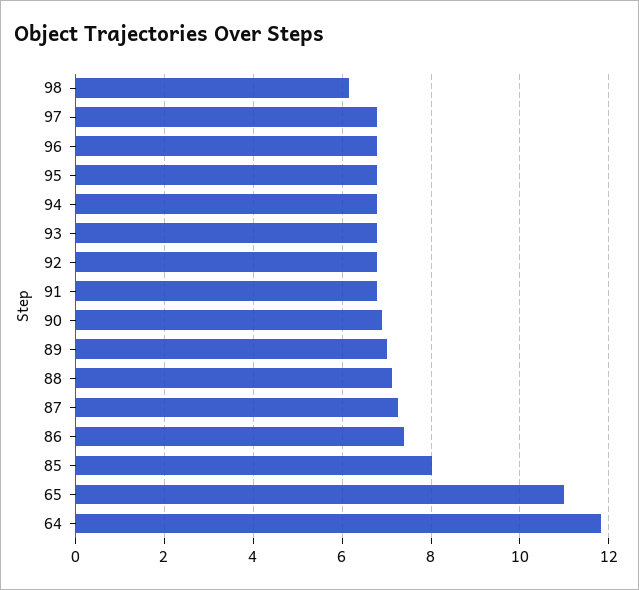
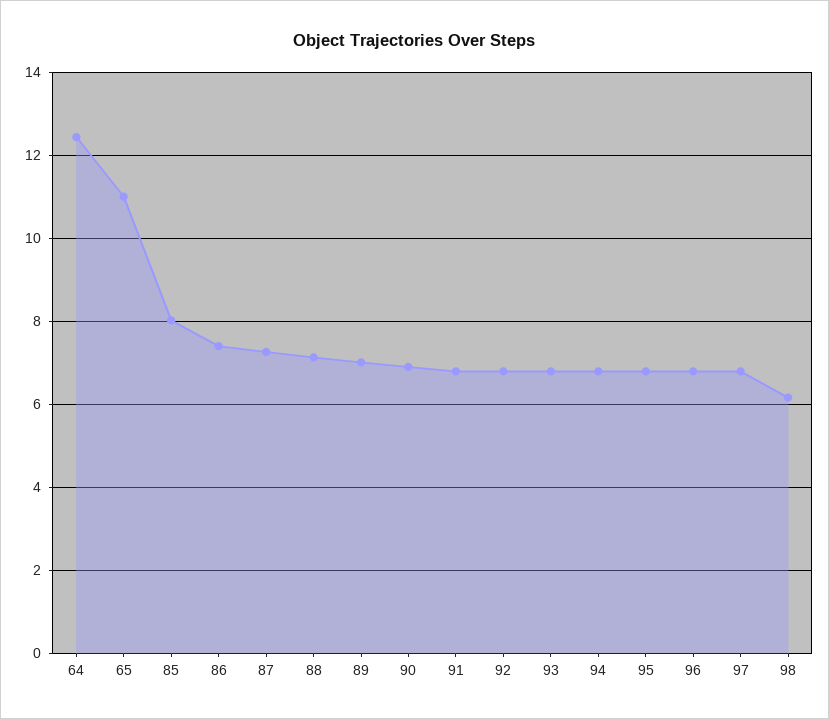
  {
    "98": 6.2,
    "97": 6.8,
    "96": 6.8,
    "95": 6.8,
    "94": 6.8,
    "93": 6.8,
    "92": 6.8,
    "91": 6.8,
    "90": 7,
    "89": 7,
    "88": 7.2,
    "87": 7.2,
    "86": 7.4,
    "85": 8,
    "65": 11,
-   "64": 11.8
+   "64": 12.4
  }

